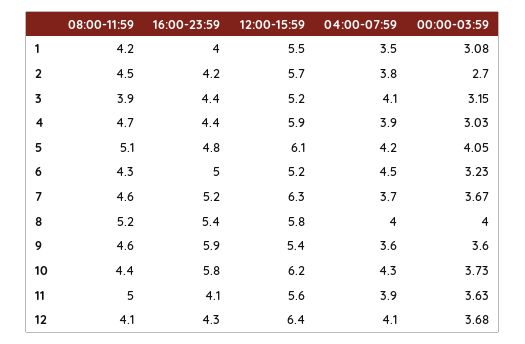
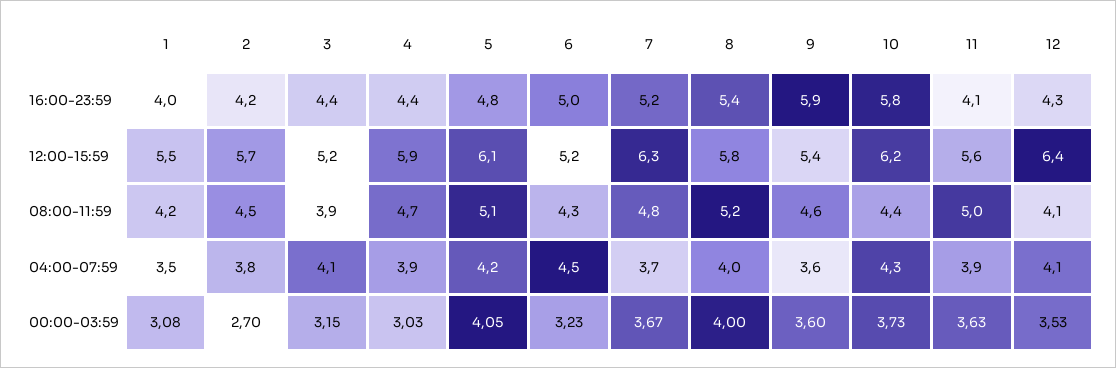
  {
    "08:00-11:59": {
      "1": 4.2,
      "2": 4.5,
      "3": 3.9,
      "4": 4.7,
      "5": 5.1,
      "6": 4.3,
-     "7": 4.6,
+     "7": 4.8,
      "8": 5.2,
      "9": 4.6,
      "10": 4.4,
      "11": 5,
      "12": 4.1
    },
    "16:00-23:59": {
      "1": 4,
      "2": 4.2,
      "3": 4.4,
      "4": 4.4,
      "5": 4.8,
      "6": 5,
      "7": 5.2,
      "8": 5.4,
      "9": 5.9,
      "10": 5.8,
      "11": 4.1,
      "12": 4.3
    },
    "12:00-15:59": {
      "1": 5.5,
      "2": 5.7,
      "3": 5.2,
      "4": 5.9,
      "5": 6.1,
      "6": 5.2,
      "7": 6.3,
      "8": 5.8,
      "9": 5.4,
      "10": 6.2,
      "11": 5.6,
      "12": 6.4
    },
    "04:00-07:59": {
      "1": 3.5,
      "2": 3.8,
      "3": 4.1,
      "4": 3.9,
      "5": 4.2,
      "6": 4.5,
      "7": 3.7,
      "8": 4,
      "9": 3.6,
      "10": 4.3,
      "11": 3.9,
      "12": 4.1
    },
    "00:00-03:59": {
      "1": 3.08,
      "2": 2.7,
      "3": 3.15,
      "4": 3.03,
      "5": 4.05,
      "6": 3.23,
      "7": 3.67,
      "8": 4,
      "9": 3.6,
      "10": 3.73,
      "11": 3.63,
-     "12": 3.68
+     "12": 3.53
    }
  }

